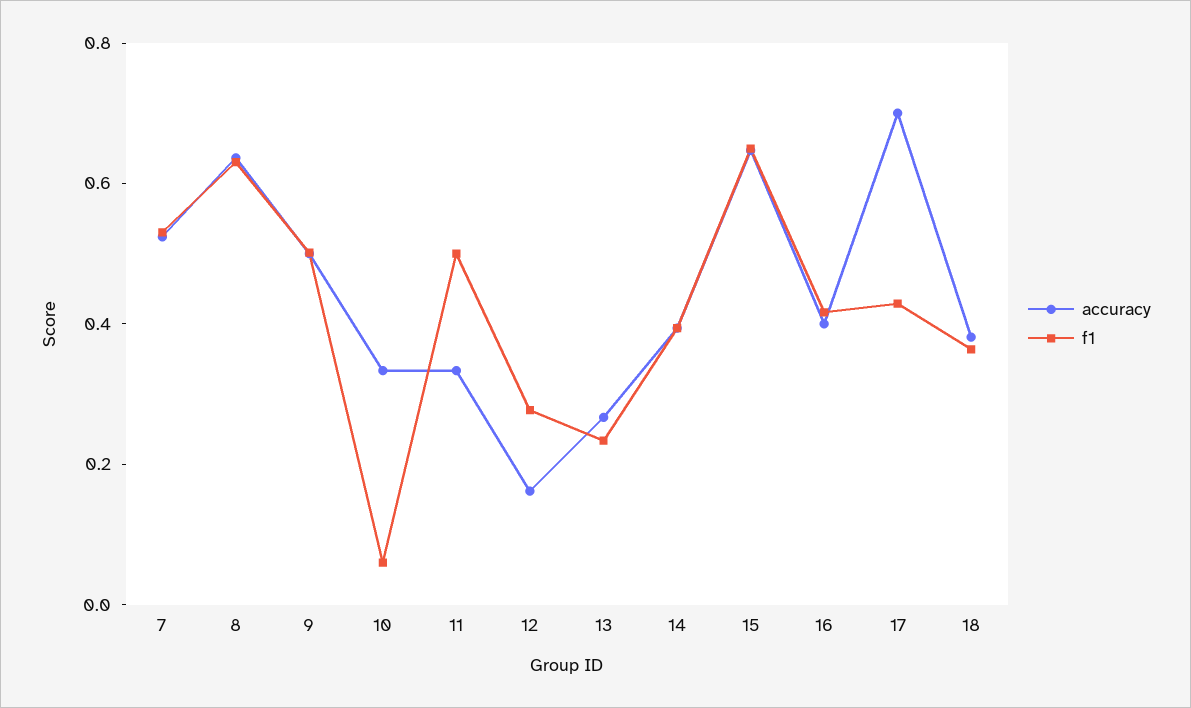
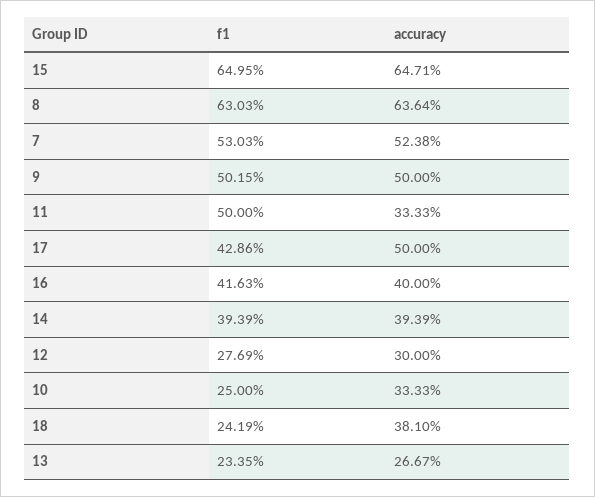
  {
    "accuracy": {
      "7": 0.5238,
      "8": 0.6364,
      "9": 0.5,
      "10": 0.3333,
      "11": 0.3333,
-     "12": 0.15,
+     "12": 0.3,
      "13": 0.2667,
      "14": 0.3939,
      "15": 0.6471,
      "16": 0.4,
-     "17": 0.7,
+     "17": 0.5,
      "18": 0.381
    },
    "f1": {
      "7": 0.5303,
      "8": 0.6303,
      "9": 0.5015,
-     "10": 0.05,
+     "10": 0.25,
      "11": 0.5,
      "12": 0.2769,
      "13": 0.2335,
      "14": 0.3939,
      "15": 0.6495,
      "16": 0.4163,
      "17": 0.4286,
-     "18": 0.35
+     "18": 0.2419
    }
  }

